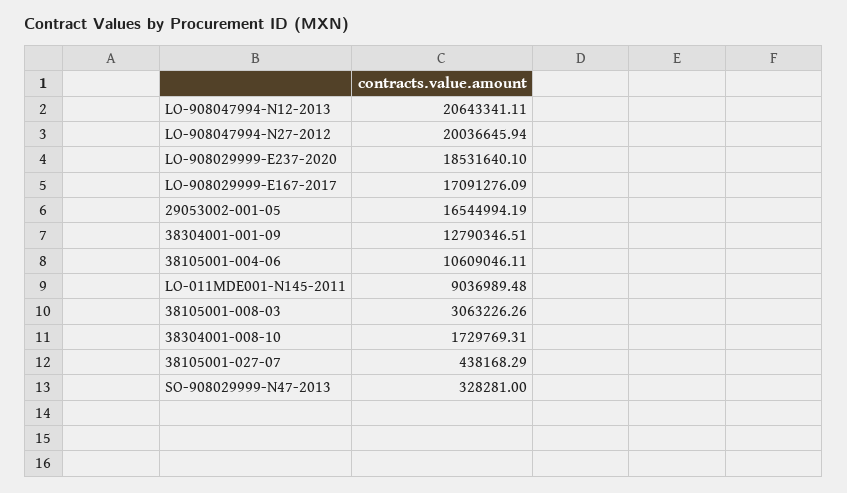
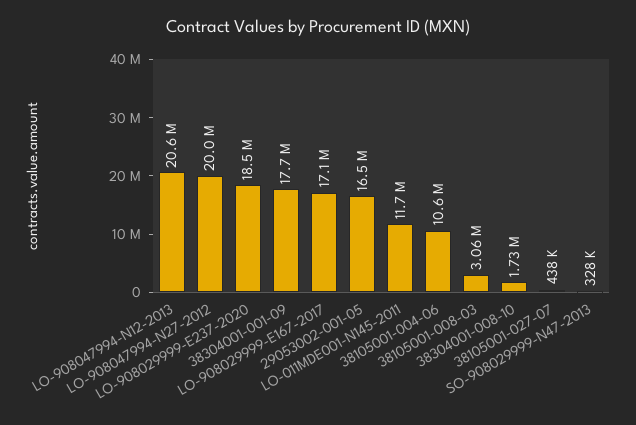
  {
    "LO-908047994-N12-2013": 20643341.11,
    "LO-908047994-N27-2012": 20036645.94,
    "LO-908029999-E237-2020": 18531640.1,
    "LO-908029999-E167-2017": 17091276.09,
    "29053002-001-05": 16544994.19,
-   "38304001-001-09": 12790346.51,
+   "38304001-001-09": 17700000,
    "38105001-004-06": 10609046.11,
-   "LO-011MDE001-N145-2011": 9036989.48,
+   "LO-011MDE001-N145-2011": 11700000,
    "38105001-008-03": 3063226.26,
    "38304001-008-10": 1729769.31,
    "38105001-027-07": 438168.29,
    "SO-908029999-N47-2013": 328281
  }

